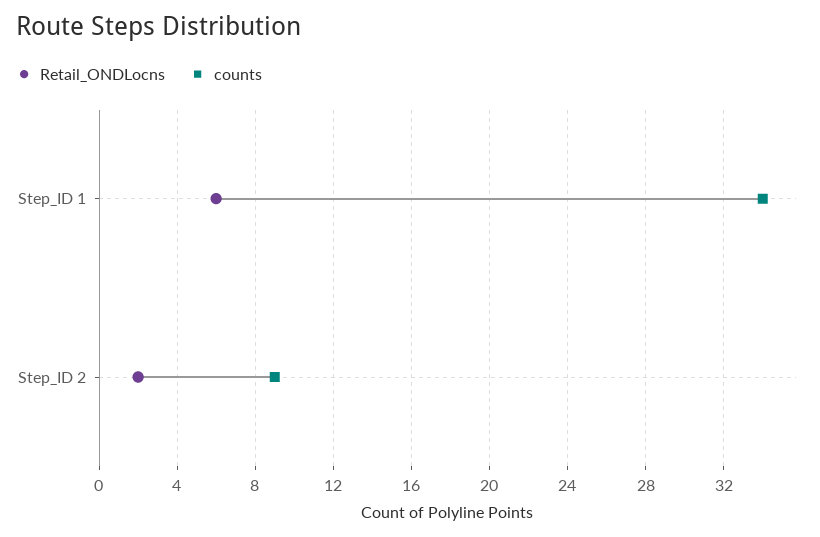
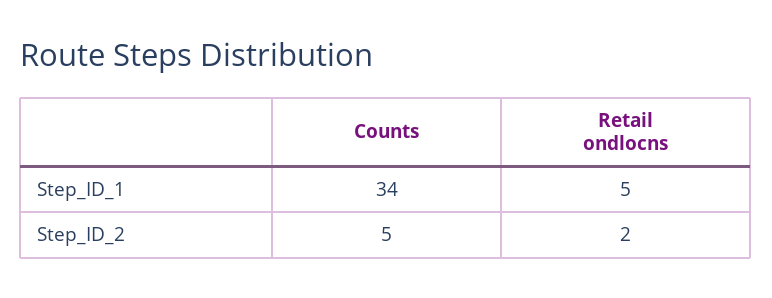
  {
    "Retail_ONDLocns": {
-     "Step_ID 1": 6,
+     "Step_ID 1": 5,
      "Step_ID 2": 2
    },
    "counts": {
      "Step_ID 1": 34,
-     "Step_ID 2": 9
+     "Step_ID 2": 5
    }
  }

